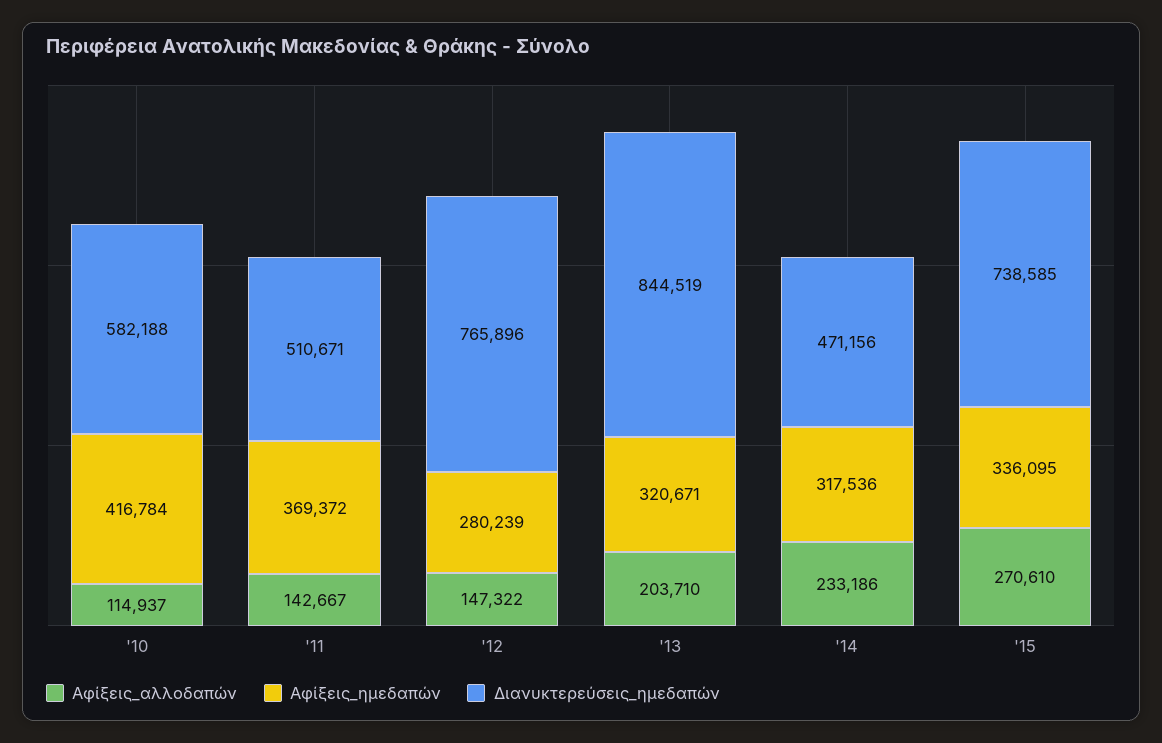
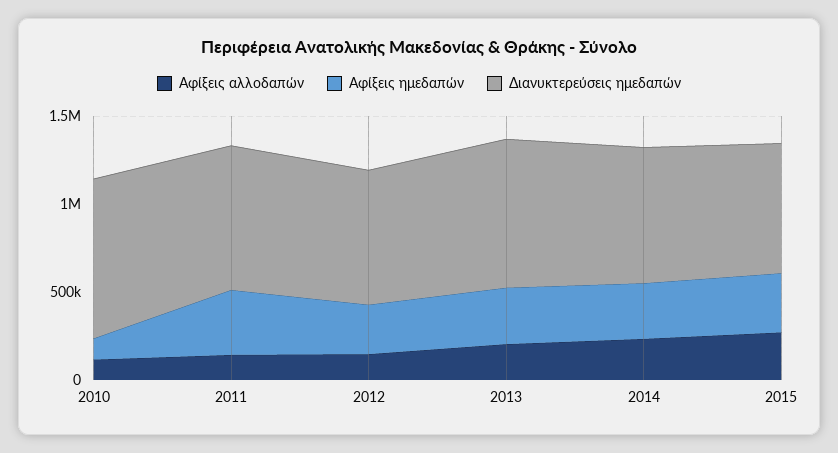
  {
    "Αφίξεις_αλλοδαπών": {
      "'10": 114937,
      "'11": 142667,
      "'12": 147322,
      "'13": 203710,
      "'14": 233186,
      "'15": 270610
    },
    "Αφίξεις_ημεδαπών": {
-     "'10": 416784,
+     "'10": 100000,
      "'11": 369372,
      "'12": 280239,
      "'13": 320671,
      "'14": 317536,
      "'15": 336095
    },
    "Διανυκτερεύσεις_ημεδαπών": {
-     "'10": 582188,
+     "'10": 900000,
-     "'11": 510671,
+     "'11": 800000,
      "'12": 765896,
      "'13": 844519,
-     "'14": 471156,
+     "'14": 800000,
      "'15": 738585
    }
  }

